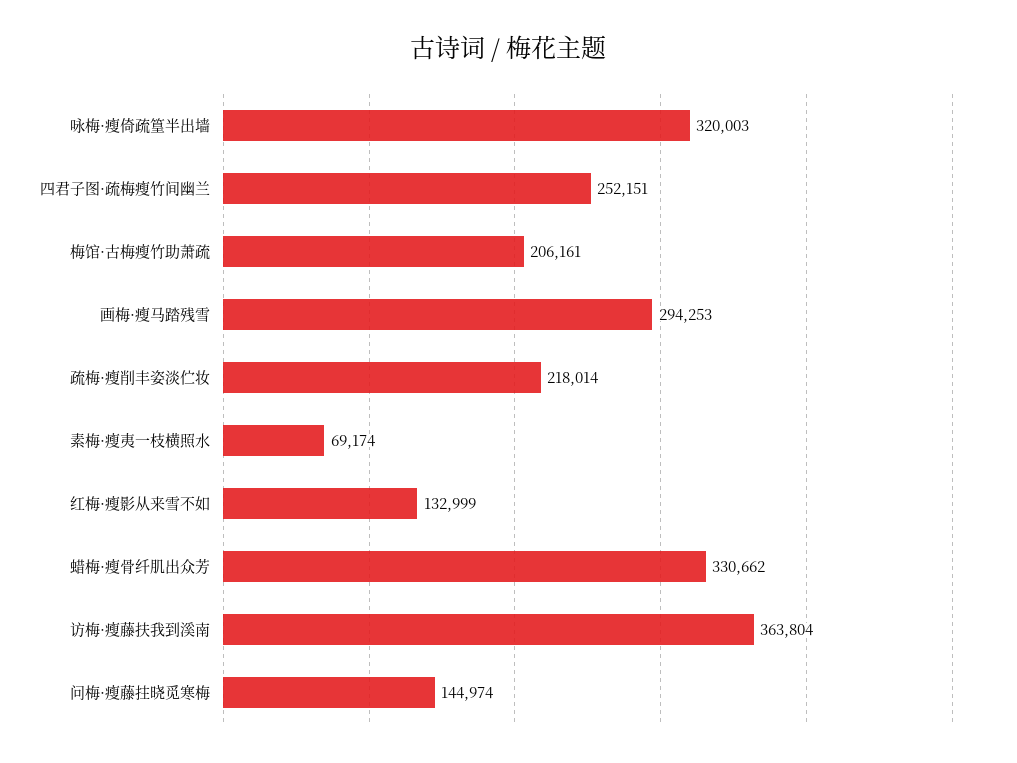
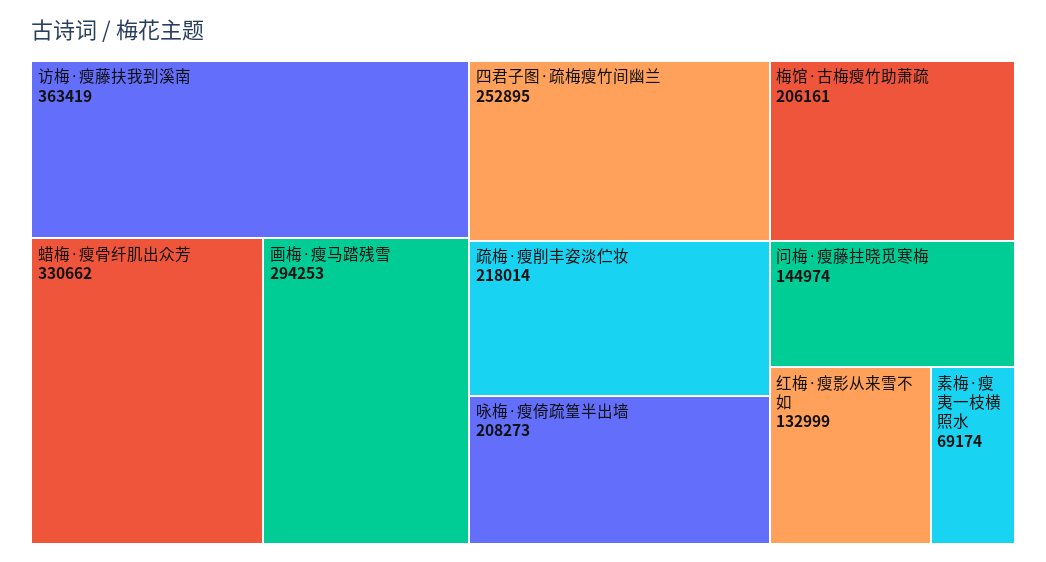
  {
-   "咏梅·瘦倚疏篁半出墙": 320003,
+   "咏梅·瘦倚疏篁半出墙": 208273,
-   "四君子图·疏梅瘦竹间幽兰": 252151,
+   "四君子图·疏梅瘦竹间幽兰": 252895,
    "梅馆·古梅瘦竹助萧疏": 206161,
    "画梅·瘦马踏残雪": 294253,
    "疏梅·瘦削丰姿淡伫妆": 218014,
    "素梅·瘦夷一枝横照水": 69174,
    "红梅·瘦影从来雪不如": 132999,
    "蜡梅·瘦骨纤肌出众芳": 330662,
-   "访梅·瘦藤扶我到溪南": 363804,
+   "访梅·瘦藤扶我到溪南": 363419,
    "问梅·瘦藤拄晓觅寒梅": 144974
  }

